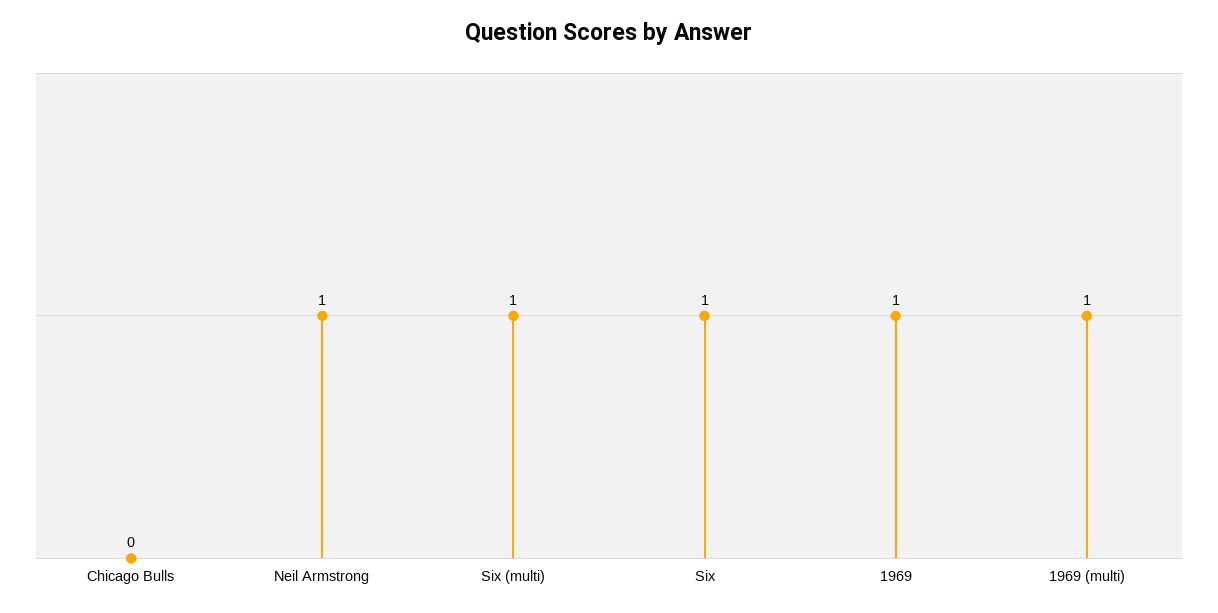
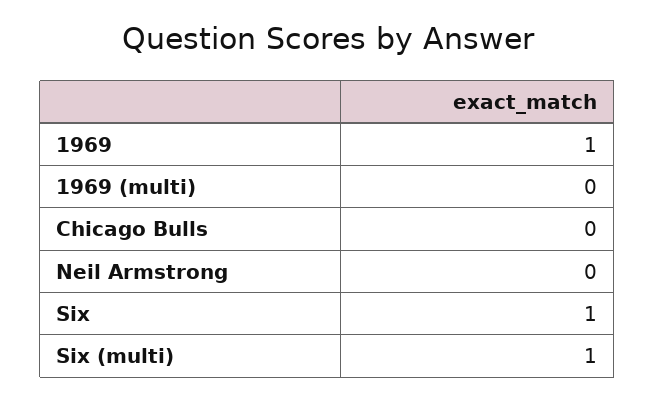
  {
    "Chicago Bulls": 0,
-   "Neil Armstrong": 1,
+   "Neil Armstrong": 0,
    "Six (multi)": 1,
    "Six": 1,
    "1969": 1,
-   "1969 (multi)": 1
+   "1969 (multi)": 0
  }

